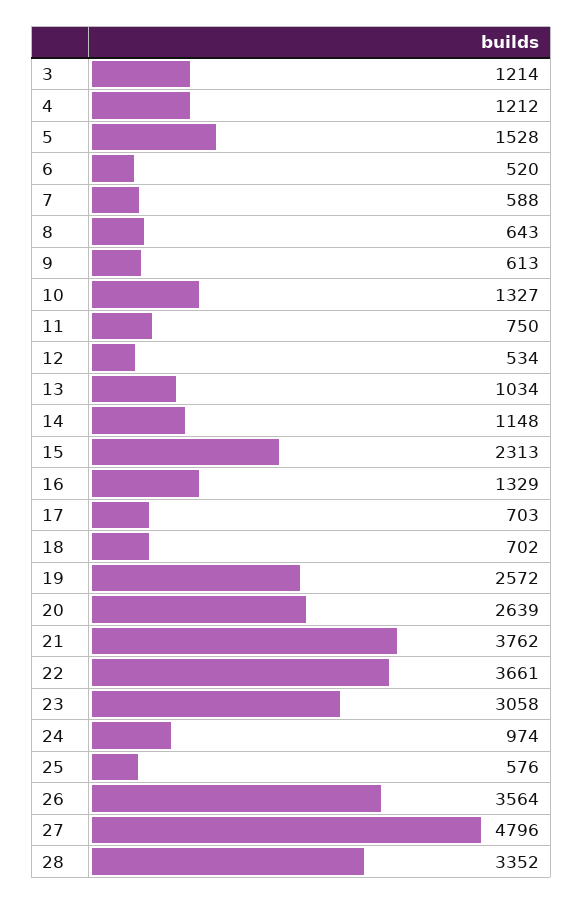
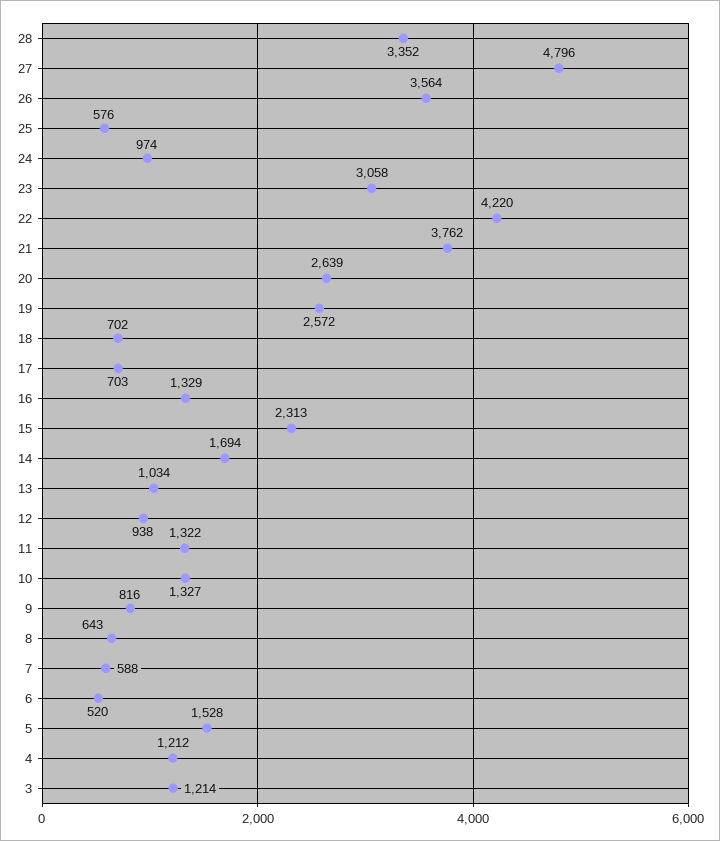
  {
    "3": 1214,
    "4": 1212,
    "5": 1528,
    "6": 520,
    "7": 588,
    "8": 643,
-   "9": 613,
+   "9": 816,
    "10": 1327,
-   "11": 750,
+   "11": 1322,
-   "12": 534,
+   "12": 938,
    "13": 1034,
-   "14": 1148,
+   "14": 1694,
    "15": 2313,
    "16": 1329,
    "17": 703,
    "18": 702,
    "19": 2572,
    "20": 2639,
    "21": 3762,
-   "22": 3661,
+   "22": 4220,
    "23": 3058,
    "24": 974,
    "25": 576,
    "26": 3564,
    "27": 4796,
    "28": 3352
  }

